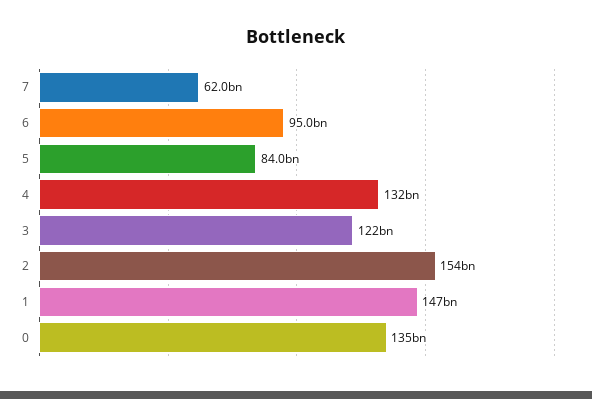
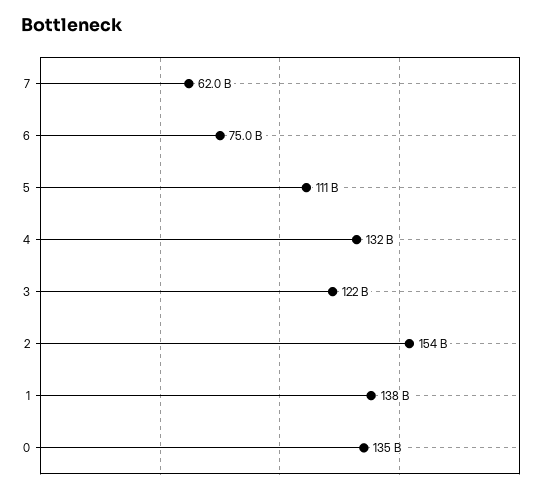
  {
    "7": 62000000000,
-   "6": 95000000000,
+   "6": 75000000000,
-   "5": 84000000000,
+   "5": 111000000000,
    "4": 132000000000,
    "3": 122000000000,
    "2": 154000000000,
-   "1": 147000000000,
+   "1": 138000000000,
    "0": 135000000000
  }

